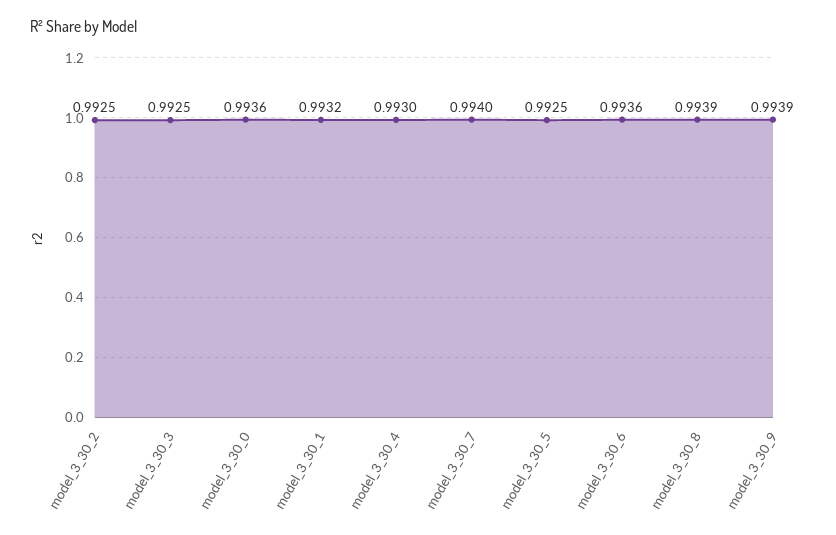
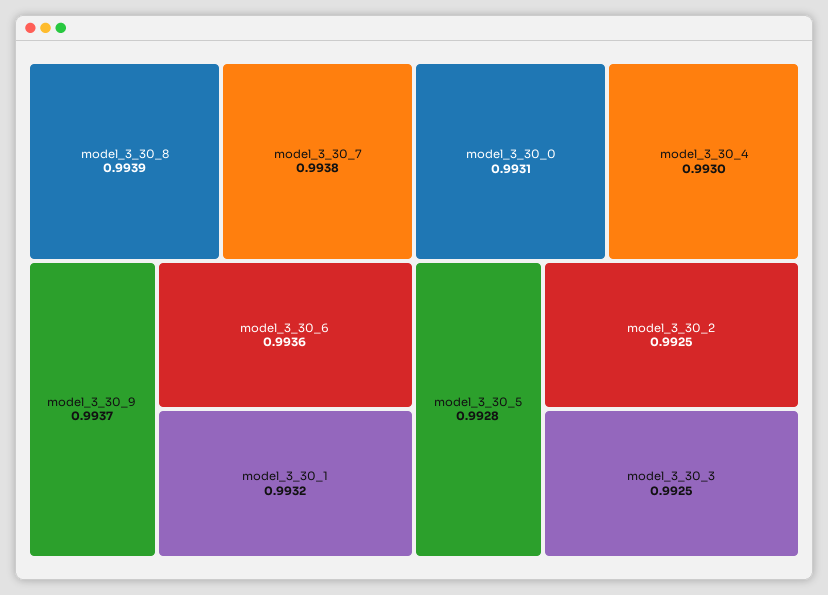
  {
    "model_3_30_2": 0.9925,
    "model_3_30_3": 0.9925,
-   "model_3_30_0": 0.9936,
+   "model_3_30_0": 0.9931,
    "model_3_30_1": 0.9932,
    "model_3_30_4": 0.993,
-   "model_3_30_7": 0.994,
+   "model_3_30_7": 0.9938,
-   "model_3_30_5": 0.9925,
+   "model_3_30_5": 0.9928,
    "model_3_30_6": 0.9936,
    "model_3_30_8": 0.9939,
-   "model_3_30_9": 0.9939
+   "model_3_30_9": 0.9937
  }

